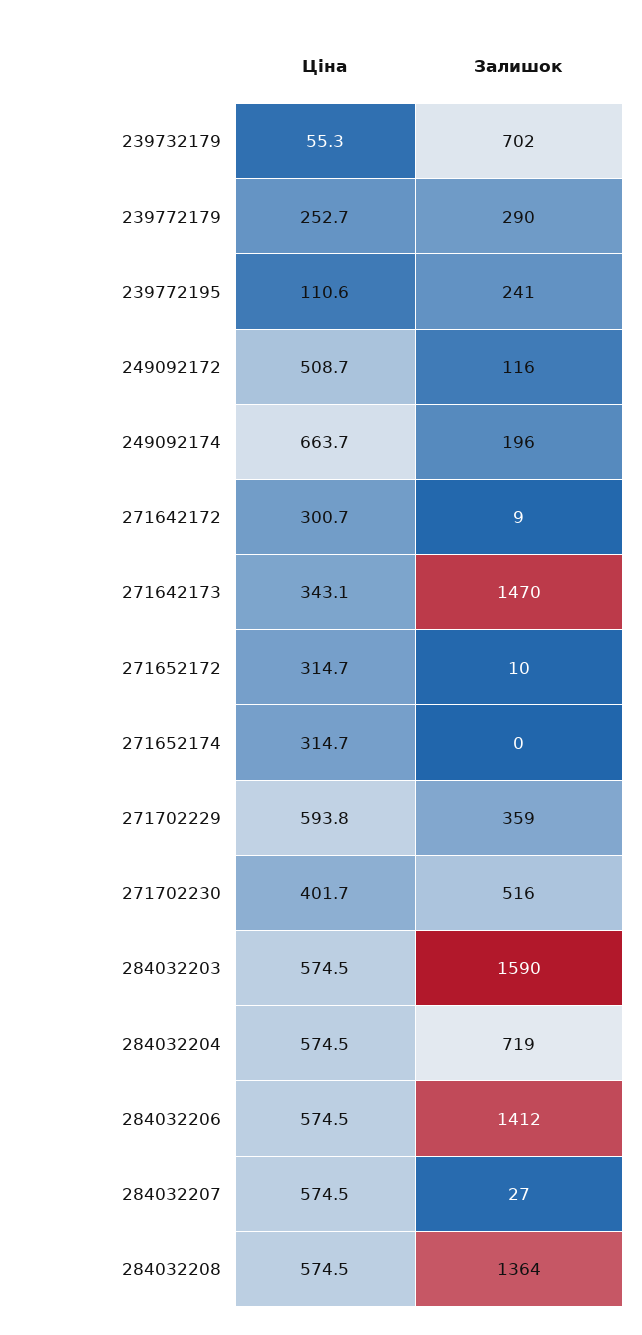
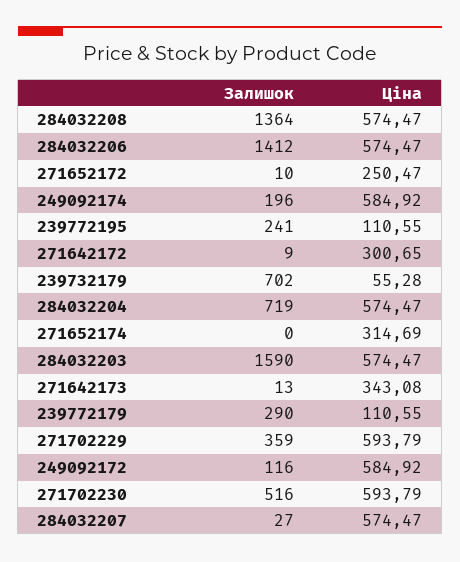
  {
    "Ціна": {
      "239732179": 55.28,
-     "239772179": 252.7,
+     "239772179": 110.55,
      "239772195": 110.55,
-     "249092172": 508.7,
+     "249092172": 584.92,
-     "249092174": 663.7,
+     "249092174": 584.92,
      "271642172": 300.65,
      "271642173": 343.08,
-     "271652172": 314.7,
+     "271652172": 250.47,
      "271652174": 314.69,
      "271702229": 593.79,
-     "271702230": 401.7,
+     "271702230": 593.79,
      "284032203": 574.47,
      "284032204": 574.47,
      "284032206": 574.47,
      "284032207": 574.47,
      "284032208": 574.47
    },
    "Залишок": {
      "239732179": 702,
      "239772179": 290,
      "239772195": 241,
      "249092172": 116,
      "249092174": 196,
      "271642172": 9,
-     "271642173": 1470,
+     "271642173": 13,
      "271652172": 10,
      "271652174": 0,
      "271702229": 359,
      "271702230": 516,
      "284032203": 1590,
      "284032204": 719,
      "284032206": 1412,
      "284032207": 27,
      "284032208": 1364
    }
  }

